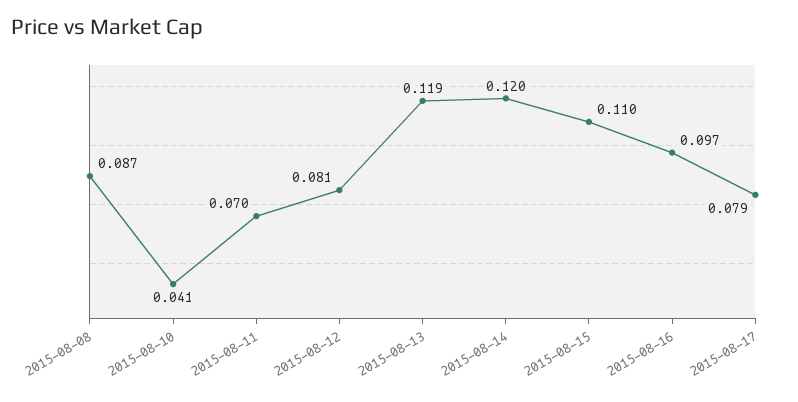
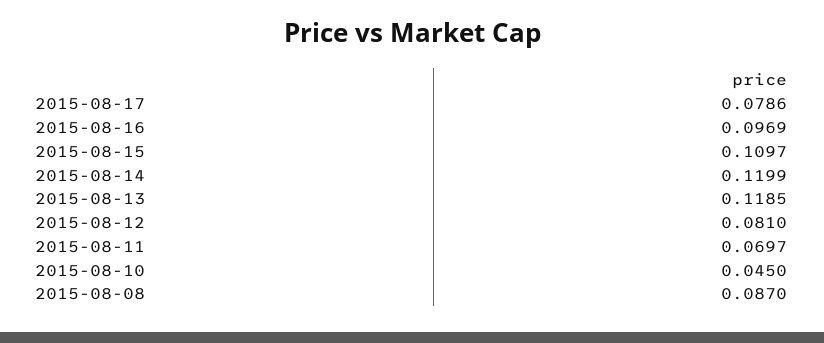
  {
    "2015-08-08": 0.087,
-   "2015-08-10": 0.041,
+   "2015-08-10": 0.045,
    "2015-08-11": 0.0697,
    "2015-08-12": 0.081,
    "2015-08-13": 0.1185,
    "2015-08-14": 0.1199,
    "2015-08-15": 0.1097,
    "2015-08-16": 0.0969,
    "2015-08-17": 0.0786
  }

